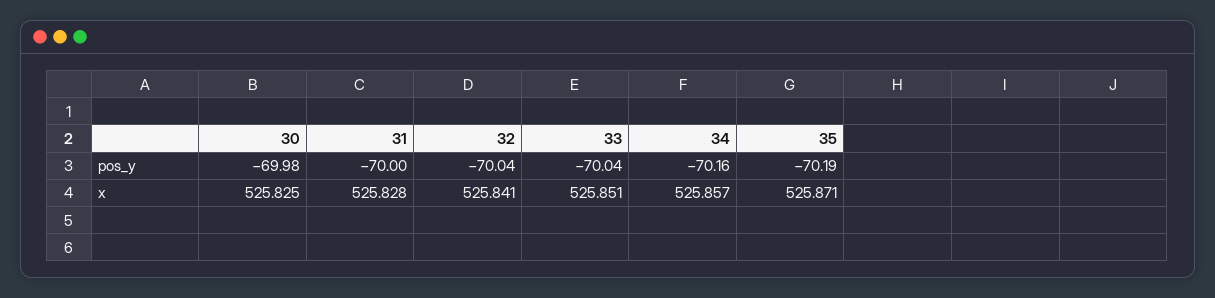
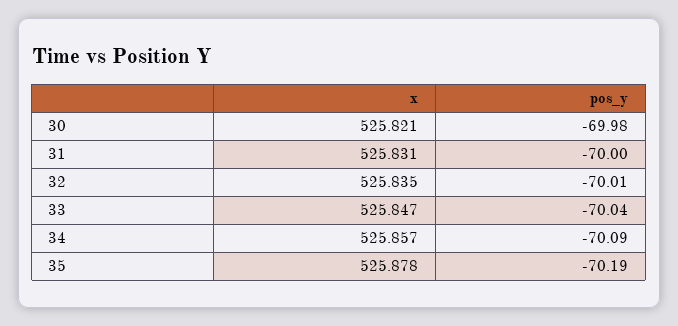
  {
    "30": {
      "pos_y": -69.98,
-     "x": 525.825
+     "x": 525.821
    },
    "31": {
      "pos_y": -70,
-     "x": 525.828
+     "x": 525.831
    },
    "32": {
-     "pos_y": -70.04,
+     "pos_y": -70.01,
-     "x": 525.841
+     "x": 525.835
    },
    "33": {
      "pos_y": -70.04,
-     "x": 525.851
+     "x": 525.847
    },
    "34": {
-     "pos_y": -70.16,
+     "pos_y": -70.09,
      "x": 525.857
    },
    "35": {
      "pos_y": -70.19,
-     "x": 525.871
+     "x": 525.878
    }
  }

